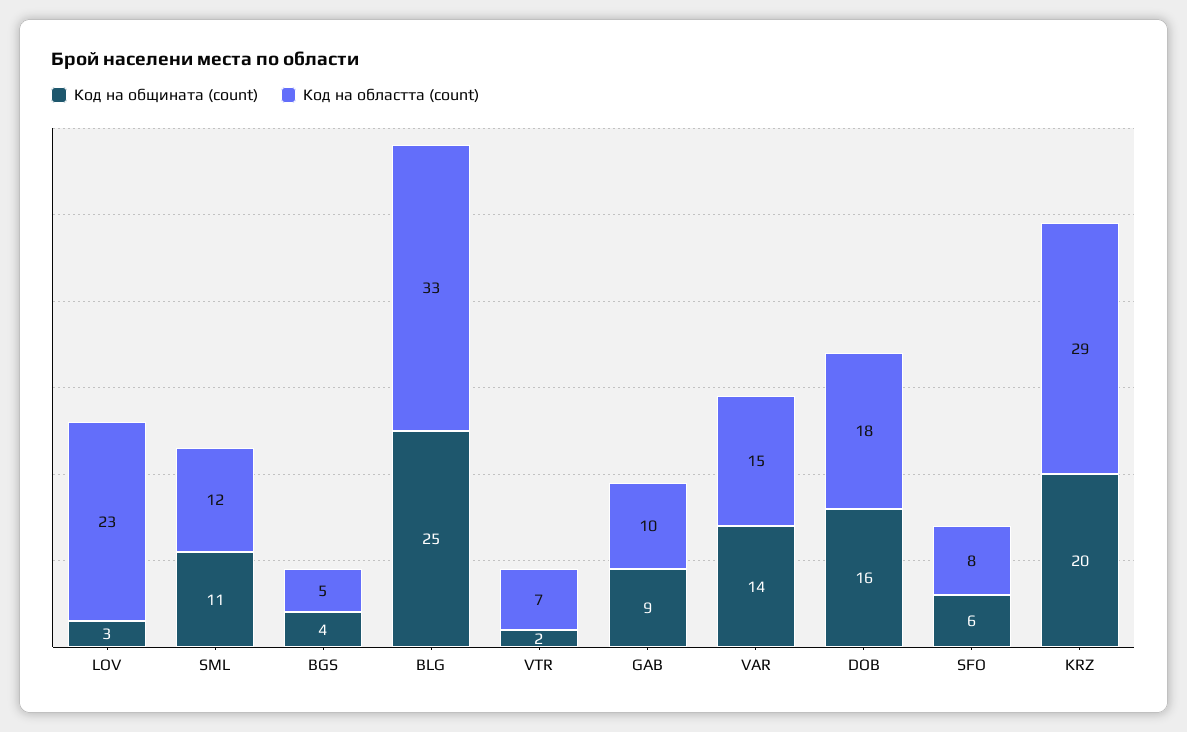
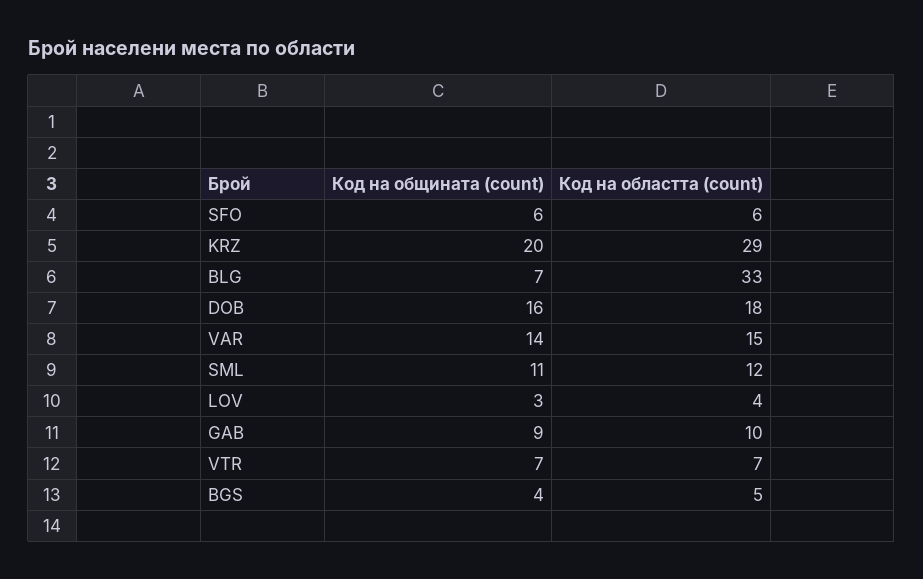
  {
    "Код на общината (count)": {
      "LOV": 3,
      "SML": 11,
      "BGS": 4,
-     "BLG": 25,
+     "BLG": 7,
-     "VTR": 2,
+     "VTR": 7,
      "GAB": 9,
      "VAR": 14,
      "DOB": 16,
      "SFO": 6,
      "KRZ": 20
    },
    "Код на областта (count)": {
-     "LOV": 23,
+     "LOV": 4,
      "SML": 12,
      "BGS": 5,
      "BLG": 33,
      "VTR": 7,
      "GAB": 10,
      "VAR": 15,
      "DOB": 18,
-     "SFO": 8,
+     "SFO": 6,
      "KRZ": 29
    }
  }

